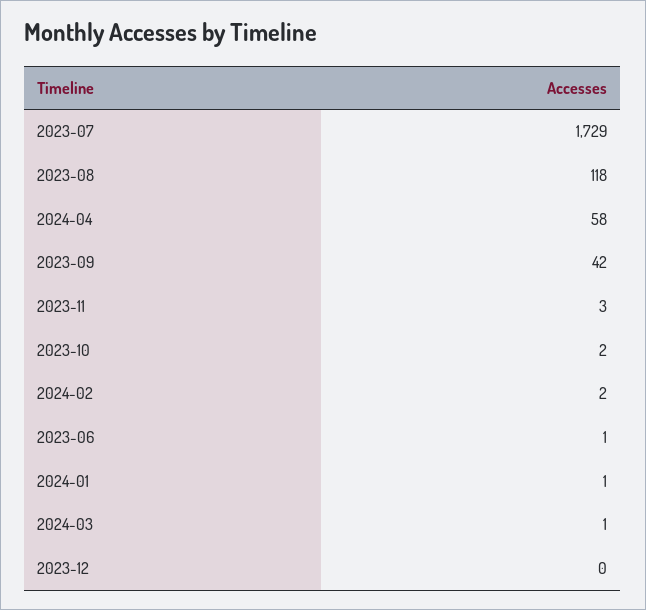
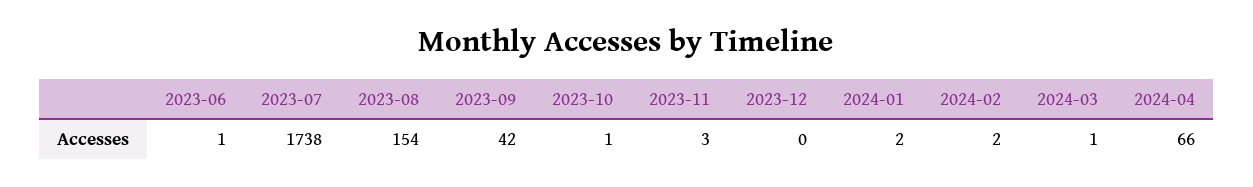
  {
-   "2023-07": 1729,
+   "2023-07": 1738,
-   "2023-08": 118,
+   "2023-08": 154,
-   "2024-04": 58,
+   "2024-04": 66,
    "2023-09": 42,
    "2023-11": 3,
-   "2023-10": 2,
+   "2023-10": 1,
    "2024-02": 2,
    "2023-06": 1,
-   "2024-01": 1,
+   "2024-01": 2,
    "2024-03": 1,
    "2023-12": 0
  }

